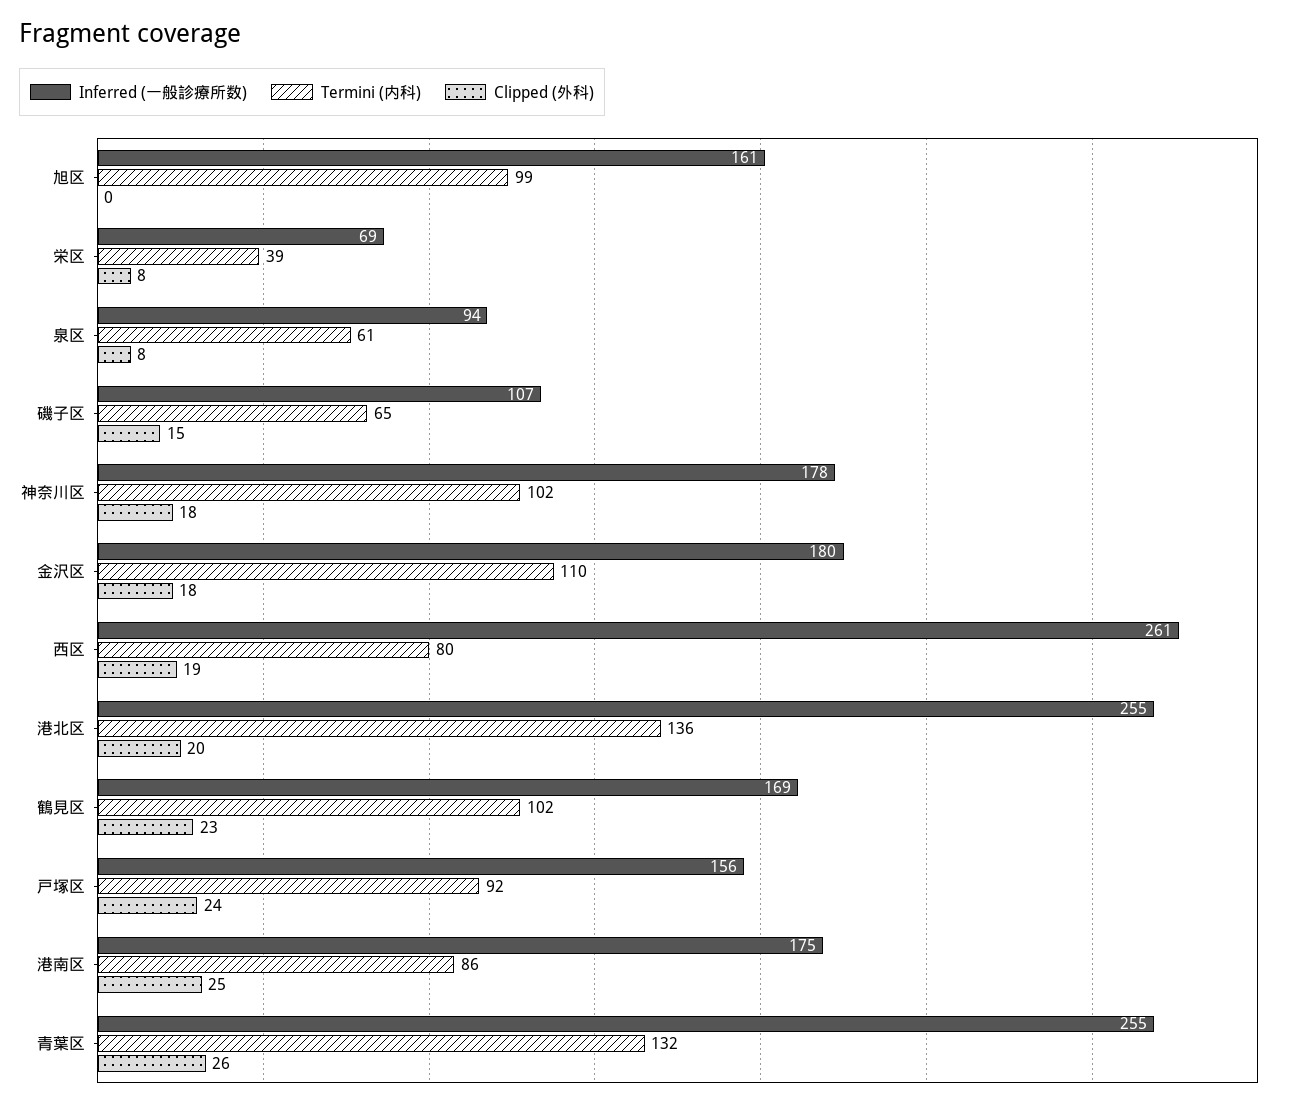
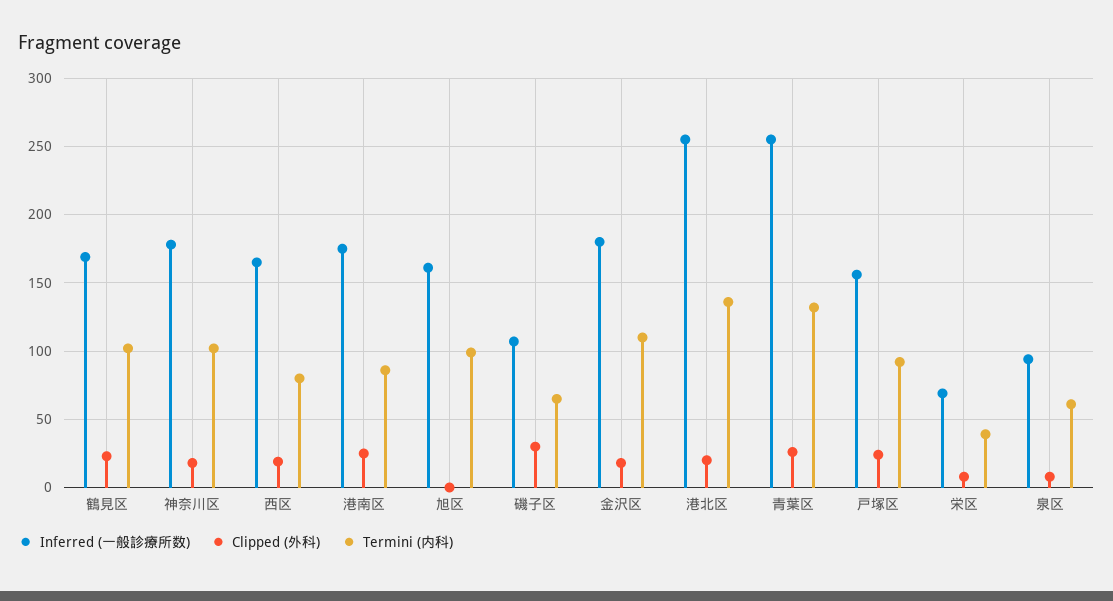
  {
    "Inferred (一般診療所数)": {
      "旭区": 161,
      "栄区": 69,
      "泉区": 94,
      "磯子区": 107,
      "神奈川区": 178,
      "金沢区": 180,
-     "西区": 261,
+     "西区": 165,
      "港北区": 255,
      "鶴見区": 169,
      "戸塚区": 156,
      "港南区": 175,
      "青葉区": 255
    },
    "Termini (内科)": {
      "旭区": 99,
      "栄区": 39,
      "泉区": 61,
      "磯子区": 65,
      "神奈川区": 102,
      "金沢区": 110,
      "西区": 80,
      "港北区": 136,
      "鶴見区": 102,
      "戸塚区": 92,
      "港南区": 86,
      "青葉区": 132
    },
    "Clipped (外科)": {
      "旭区": 0,
      "栄区": 8,
      "泉区": 8,
-     "磯子区": 15,
+     "磯子区": 30,
      "神奈川区": 18,
      "金沢区": 18,
      "西区": 19,
      "港北区": 20,
      "鶴見区": 23,
      "戸塚区": 24,
      "港南区": 25,
      "青葉区": 26
    }
  }

